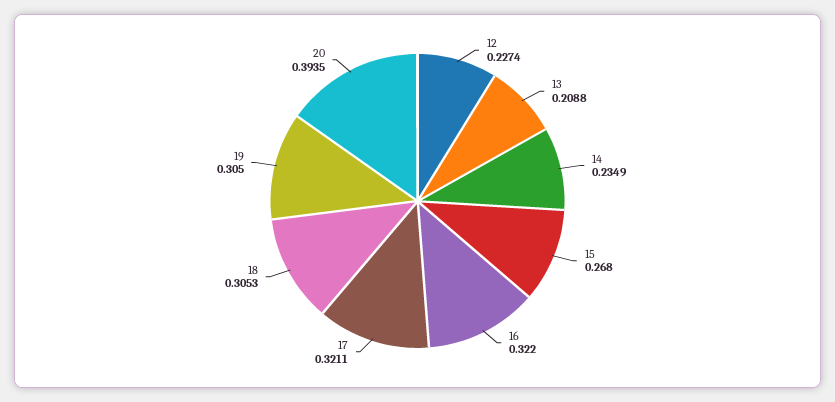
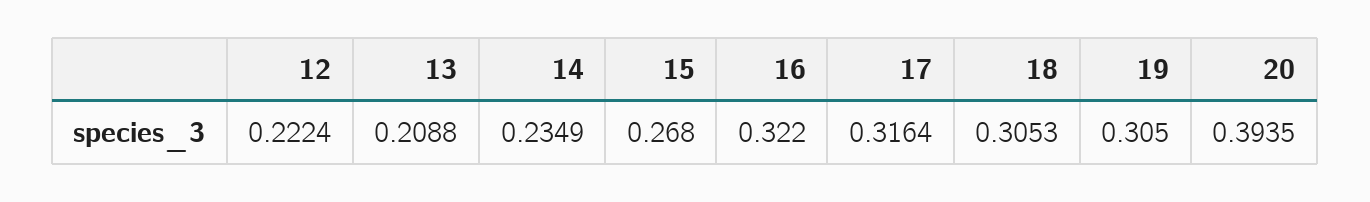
  {
-   "12": 0.2274,
+   "12": 0.2224,
    "13": 0.2088,
    "14": 0.2349,
    "15": 0.268,
    "16": 0.322,
-   "17": 0.3211,
+   "17": 0.3164,
    "18": 0.3053,
    "19": 0.305,
    "20": 0.3935
  }

